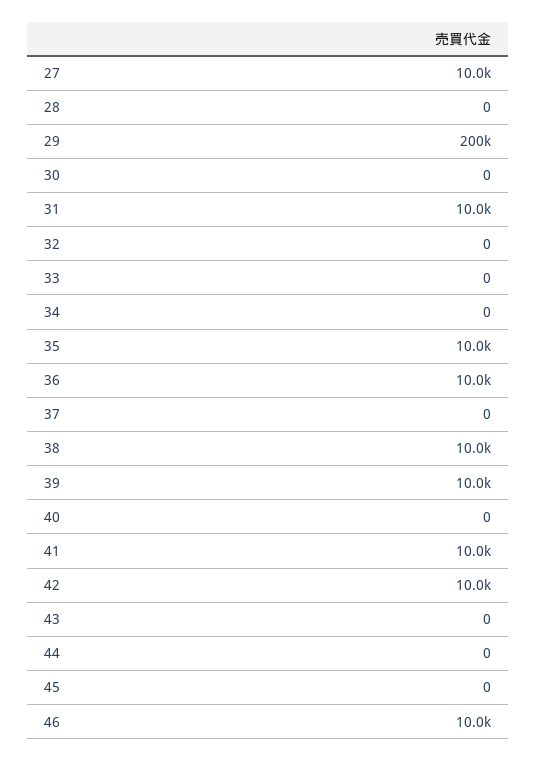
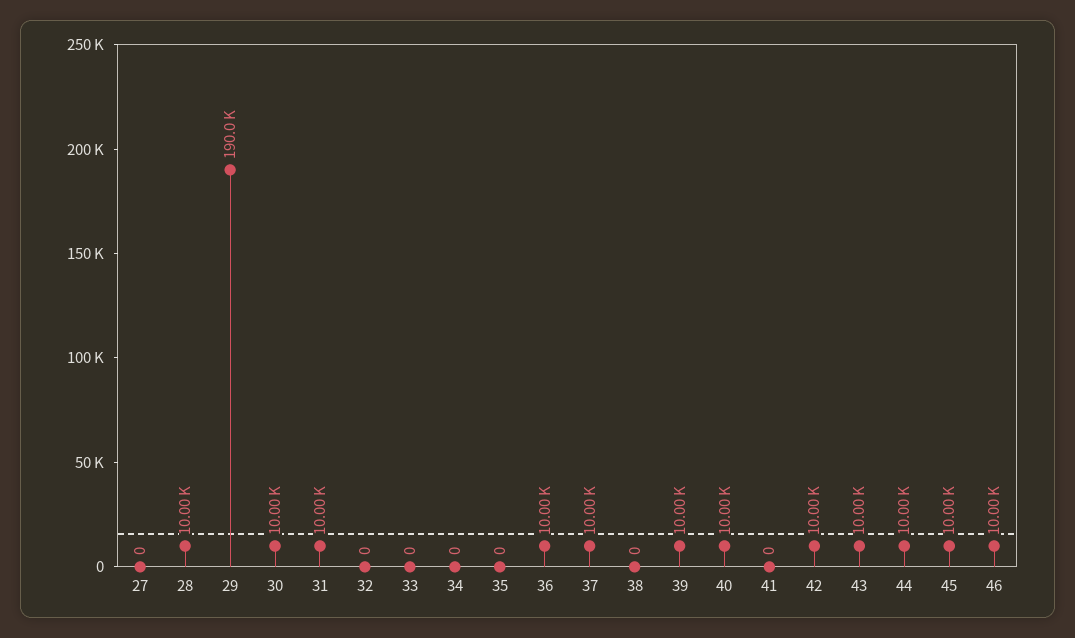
  {
-   "27": 10000,
+   "27": 0,
-   "28": 0,
+   "28": 10000,
-   "29": 200000,
+   "29": 190000,
-   "30": 0,
+   "30": 10000,
    "31": 10000,
    "32": 0,
    "33": 0,
    "34": 0,
-   "35": 10000,
+   "35": 0,
    "36": 10000,
-   "37": 0,
+   "37": 10000,
-   "38": 10000,
+   "38": 0,
    "39": 10000,
-   "40": 0,
+   "40": 10000,
-   "41": 10000,
+   "41": 0,
    "42": 10000,
-   "43": 0,
+   "43": 10000,
-   "44": 0,
+   "44": 10000,
-   "45": 0,
+   "45": 10000,
    "46": 10000
  }

